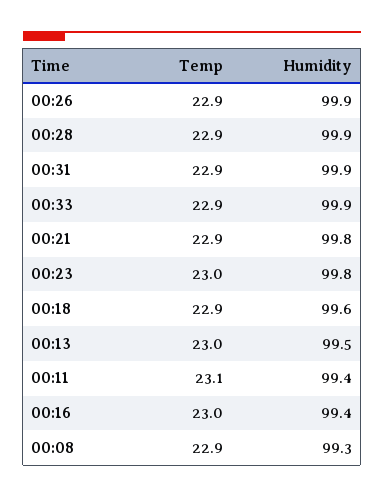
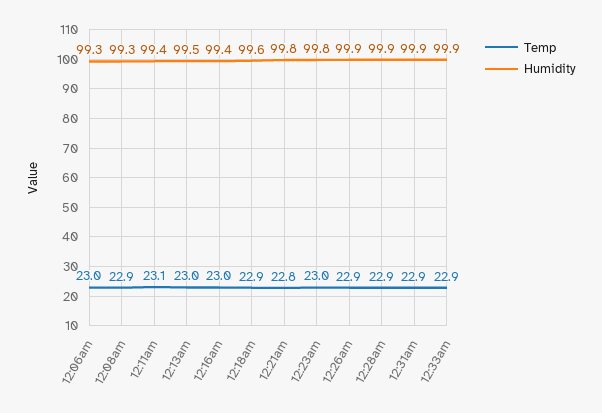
  {
    "Temp": {
      "00:26": 22.9,
      "00:28": 22.9,
      "00:31": 22.9,
      "00:33": 22.9,
-     "00:21": 22.9,
+     "00:21": 22.8,
      "00:23": 23,
      "00:18": 22.9,
      "00:13": 23,
      "00:11": 23.1,
      "00:16": 23,
-     "00:08": 22.9
+     "00:08": 22.9,
+     "12:06am": 23
    },
    "Humidity": {
      "00:26": 99.9,
      "00:28": 99.9,
      "00:31": 99.9,
      "00:33": 99.9,
      "00:21": 99.8,
      "00:23": 99.8,
      "00:18": 99.6,
      "00:13": 99.5,
      "00:11": 99.4,
      "00:16": 99.4,
-     "00:08": 99.3
+     "00:08": 99.3,
+     "12:06am": 99.3
    }
  }

